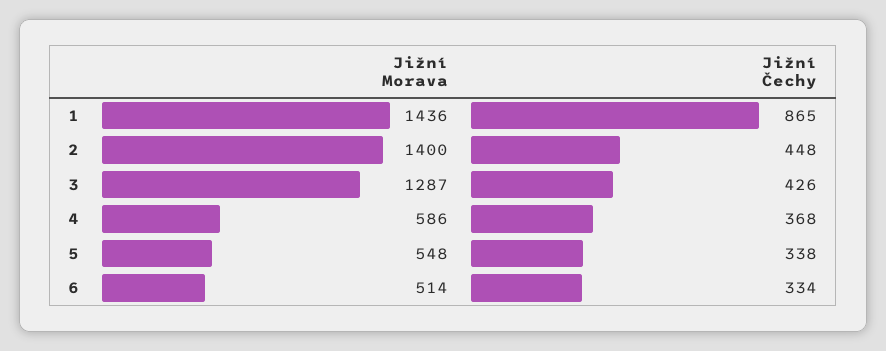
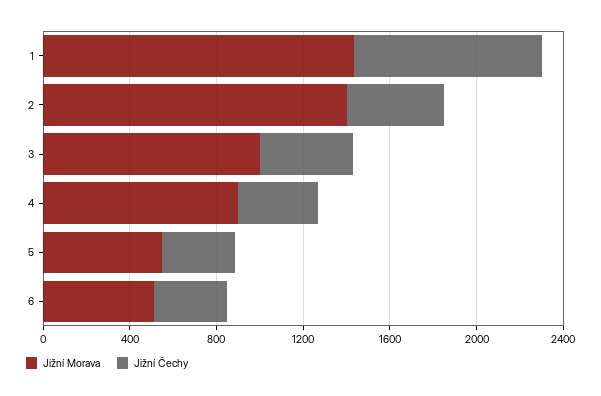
  {
    "Jižní Morava": {
      "1": 1436,
      "2": 1400,
-     "3": 1287,
+     "3": 1000,
-     "4": 586,
+     "4": 900,
      "5": 548,
      "6": 514
    },
    "Jižní Čechy": {
      "1": 865,
      "2": 448,
      "3": 426,
      "4": 368,
      "5": 338,
      "6": 334
    }
  }

